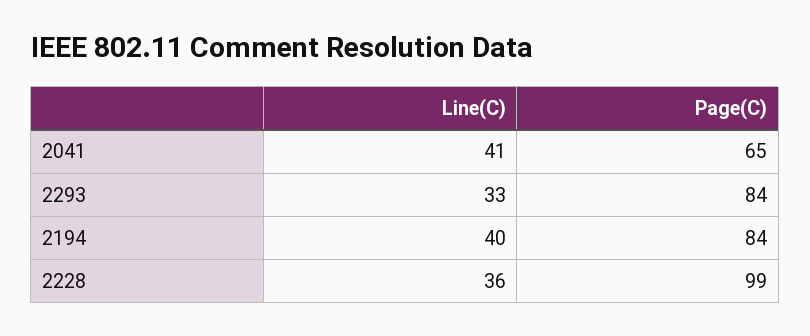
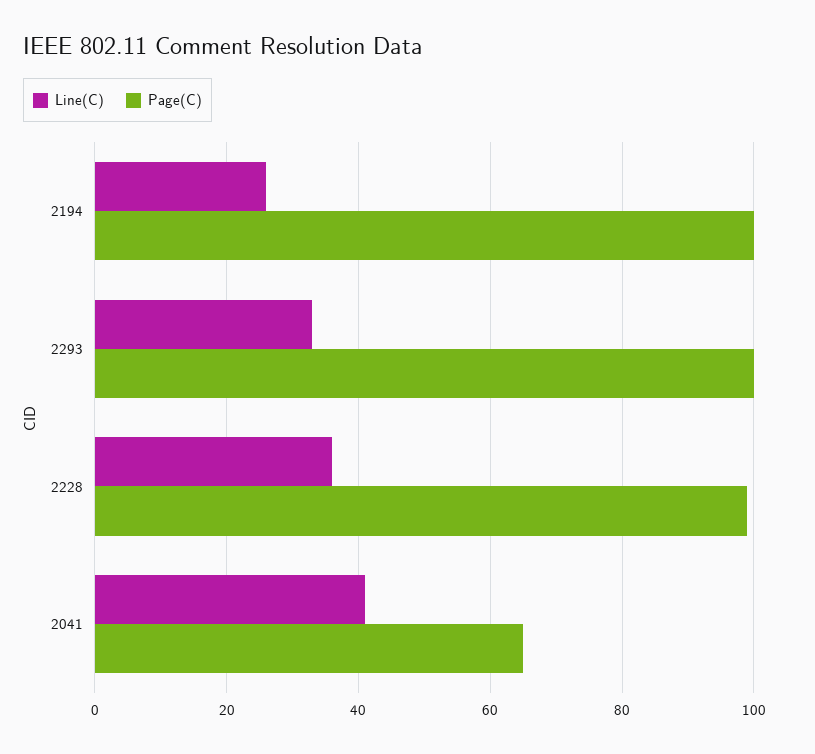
  {
    "Line(C)": {
      "2041": 41,
      "2293": 33,
-     "2194": 40,
+     "2194": 25,
      "2228": 36
    },
    "Page(C)": {
      "2041": 65,
-     "2293": 84,
+     "2293": 100,
-     "2194": 84,
+     "2194": 100,
      "2228": 99
    }
  }

